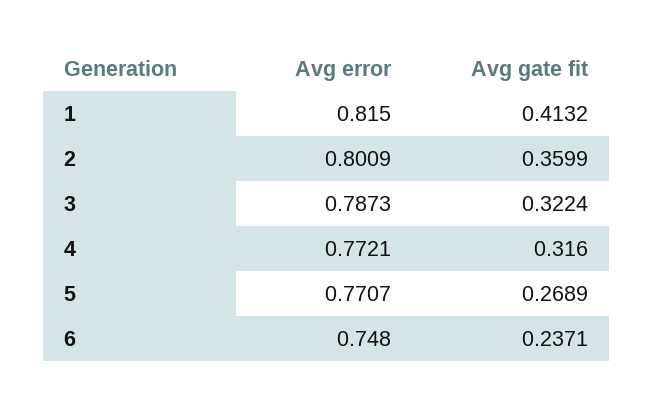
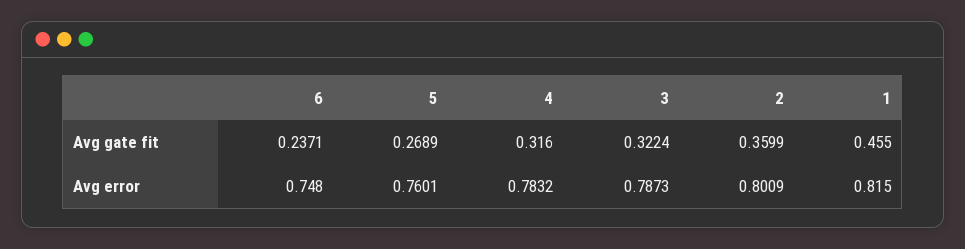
  {
    "Avg error": {
      "1": 0.815,
      "2": 0.8009,
      "3": 0.7873,
-     "4": 0.7721,
+     "4": 0.7832,
-     "5": 0.7707,
+     "5": 0.7601,
      "6": 0.748
    },
    "Avg gate fit": {
-     "1": 0.4132,
+     "1": 0.455,
      "2": 0.3599,
      "3": 0.3224,
      "4": 0.316,
      "5": 0.2689,
      "6": 0.2371
    }
  }

